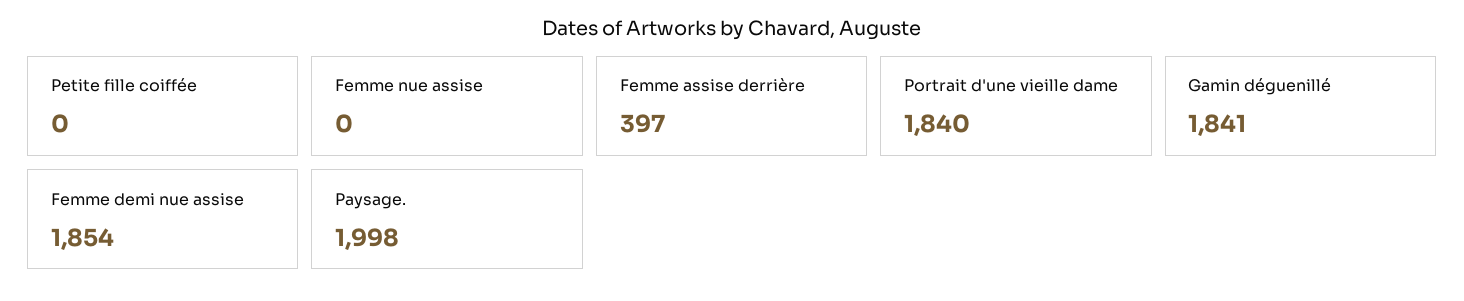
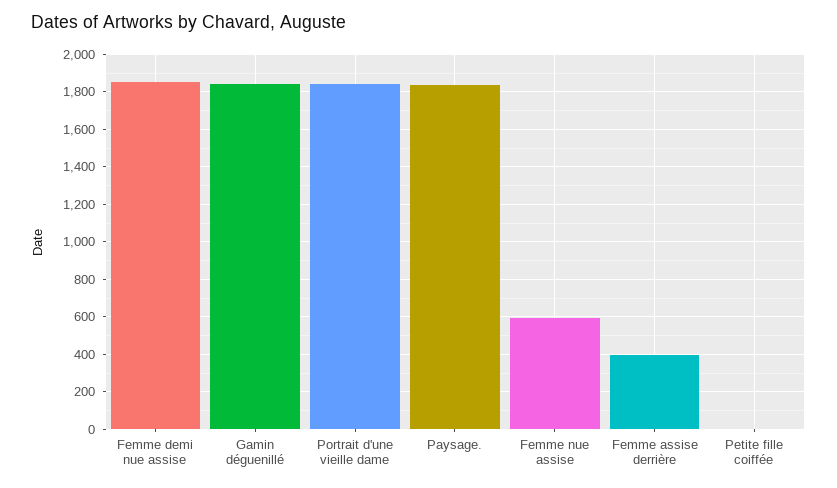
  {
    "Petite fille coiffée": 0,
-   "Femme nue assise": 0,
+   "Femme nue assise": 600,
    "Femme assise derrière": 397,
    "Portrait d'une vieille dame": 1840,
    "Gamin déguenillé": 1841,
    "Femme demi nue assise": 1854,
-   "Paysage.": 1998
+   "Paysage.": 1850
  }

